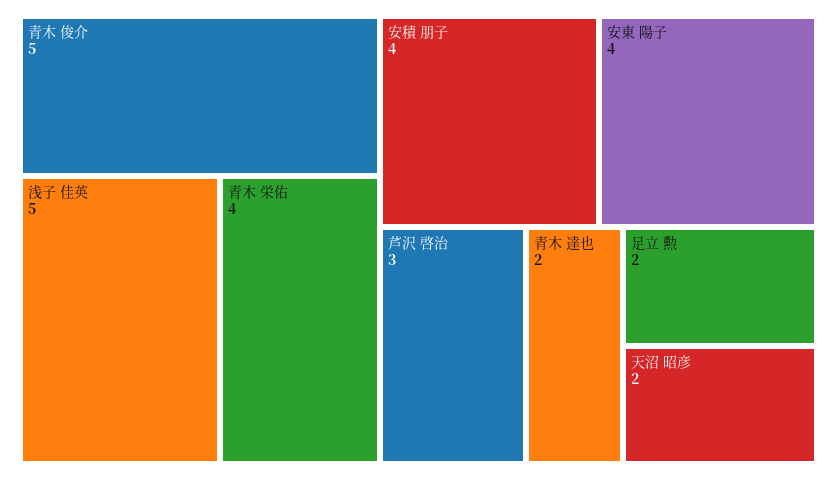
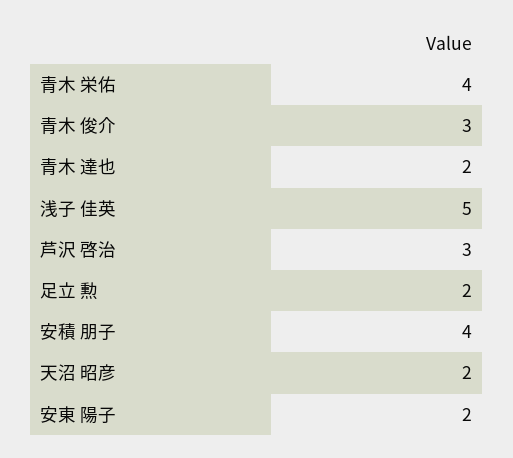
  {
-   "青木 俊介": 5,
+   "青木 俊介": 3,
    "浅子 佳英": 5,
    "青木 栄佑": 4,
    "安積 朋子": 4,
-   "安東 陽子": 4,
+   "安東 陽子": 2,
    "芦沢 啓治": 3,
    "青木 達也": 2,
    "足立 勲": 2,
    "天沼 昭彦": 2
  }

